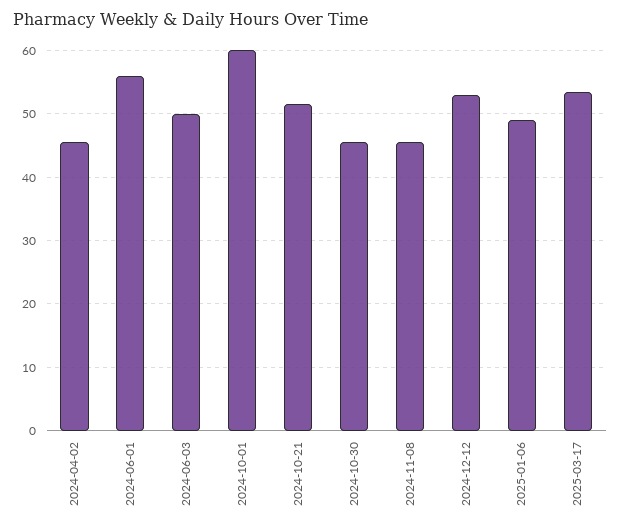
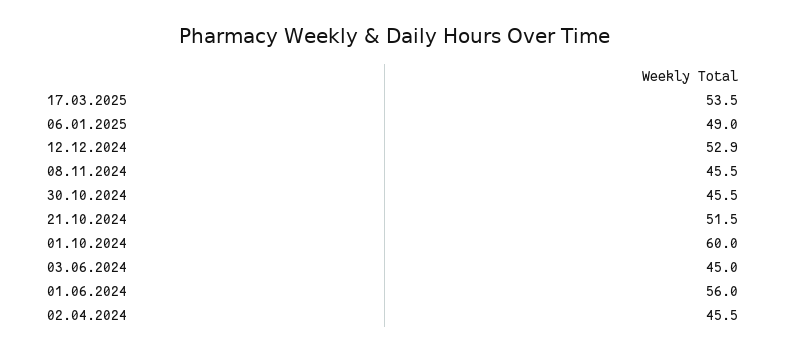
  {
    "2024-04-02": 45.5,
    "2024-06-01": 56,
-   "2024-06-03": 50,
+   "2024-06-03": 45,
    "2024-10-01": 60,
    "2024-10-21": 51.5,
    "2024-10-30": 45.5,
    "2024-11-08": 45.5,
    "2024-12-12": 52.9,
    "2025-01-06": 49,
    "2025-03-17": 53.5
  }

